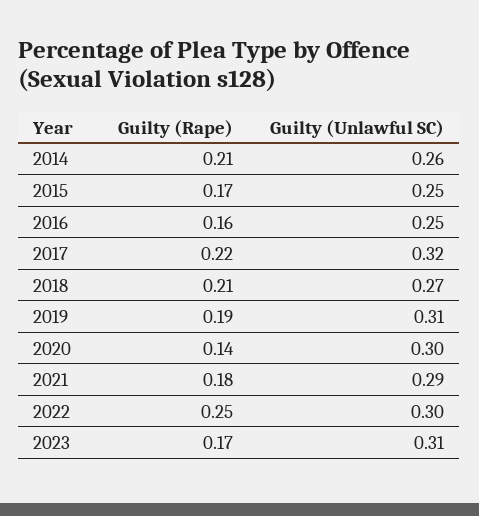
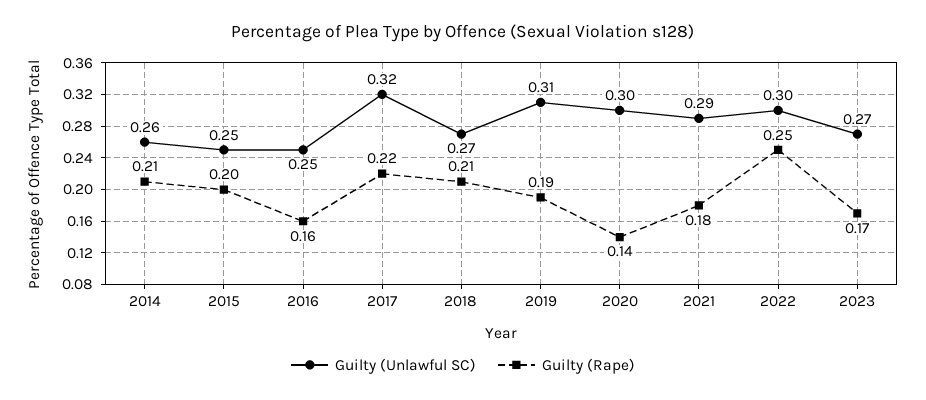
  {
    "Guilty (Rape)": {
      "2014": 0.21,
-     "2015": 0.17,
+     "2015": 0.2,
      "2016": 0.16,
      "2017": 0.22,
      "2018": 0.21,
      "2019": 0.19,
      "2020": 0.14,
      "2021": 0.18,
      "2022": 0.25,
      "2023": 0.17
    },
    "Guilty (Unlawful SC)": {
      "2014": 0.26,
      "2015": 0.25,
      "2016": 0.25,
      "2017": 0.32,
      "2018": 0.27,
      "2019": 0.31,
      "2020": 0.3,
      "2021": 0.29,
      "2022": 0.3,
-     "2023": 0.31
+     "2023": 0.27
    }
  }

